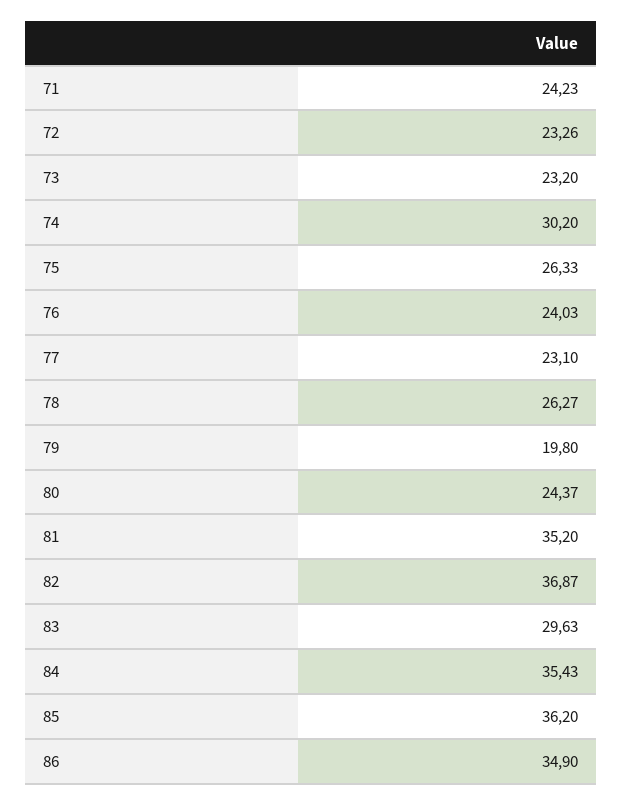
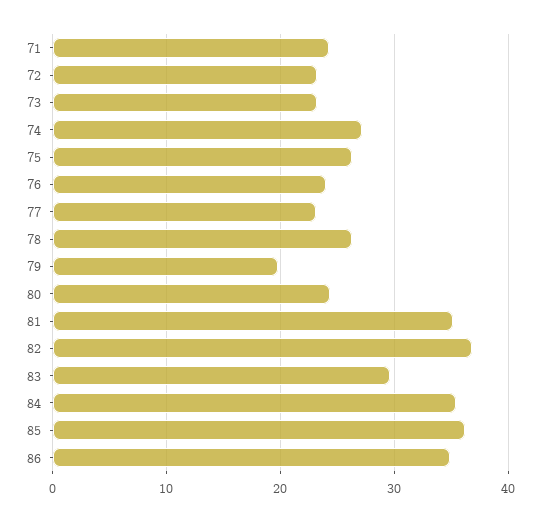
  {
    "71": 24.23,
    "72": 23.26,
    "73": 23.2,
-   "74": 30.2,
+   "74": 27,
    "75": 26.33,
    "76": 24.03,
    "77": 23.1,
    "78": 26.27,
    "79": 19.8,
    "80": 24.37,
    "81": 35.2,
    "82": 36.87,
    "83": 29.63,
    "84": 35.43,
    "85": 36.2,
    "86": 34.9
  }

